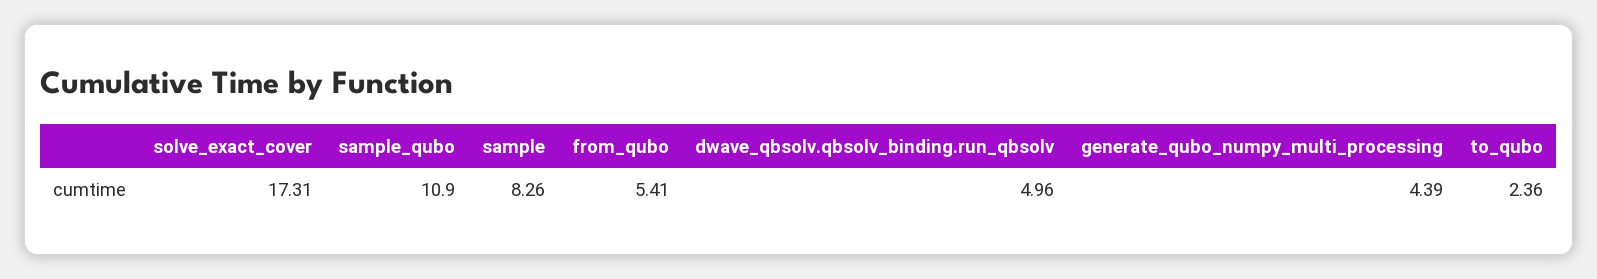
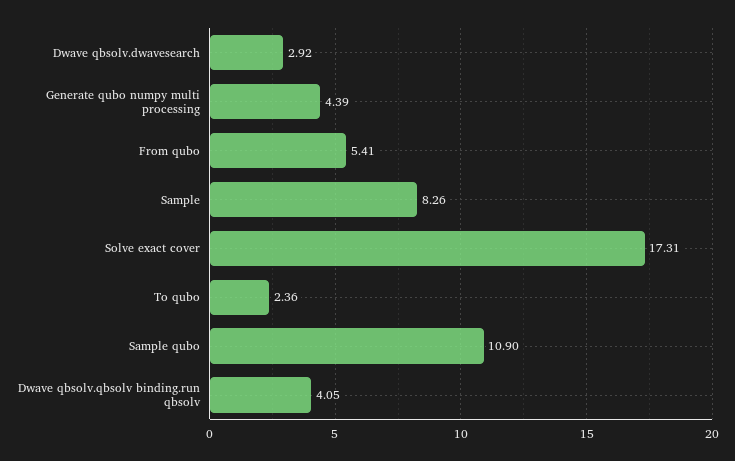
  {
    "solve_exact_cover": 17.31,
    "sample_qubo": 10.9,
    "sample": 8.26,
    "from_qubo": 5.41,
-   "dwave_qbsolv.qbsolv_binding.run_qbsolv": 4.96,
+   "dwave_qbsolv.qbsolv_binding.run_qbsolv": 4.05,
    "generate_qubo_numpy_multi_processing": 4.39,
-   "to_qubo": 2.36
+   "to_qubo": 2.36,
+   "Dwave qbsolv.dwavesearch": 2.92
  }

